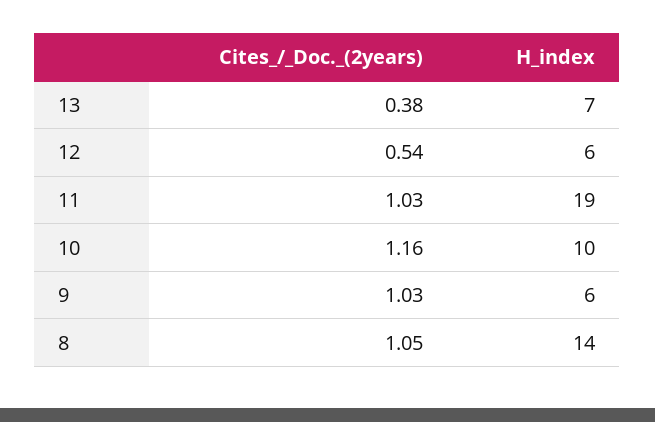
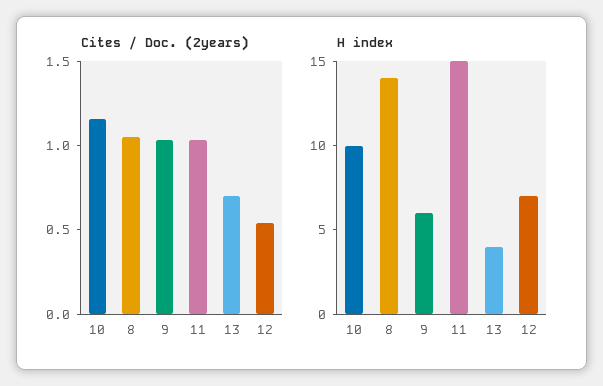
  {
    "Cites_/_Doc._(2years)": {
-     "13": 0.38,
+     "13": 0.7,
      "12": 0.54,
      "11": 1.03,
      "10": 1.16,
      "9": 1.03,
      "8": 1.05
    },
    "H_index": {
-     "13": 7,
+     "13": 4,
-     "12": 6,
+     "12": 7,
-     "11": 19,
+     "11": 15,
      "10": 10,
      "9": 6,
      "8": 14
    }
  }

